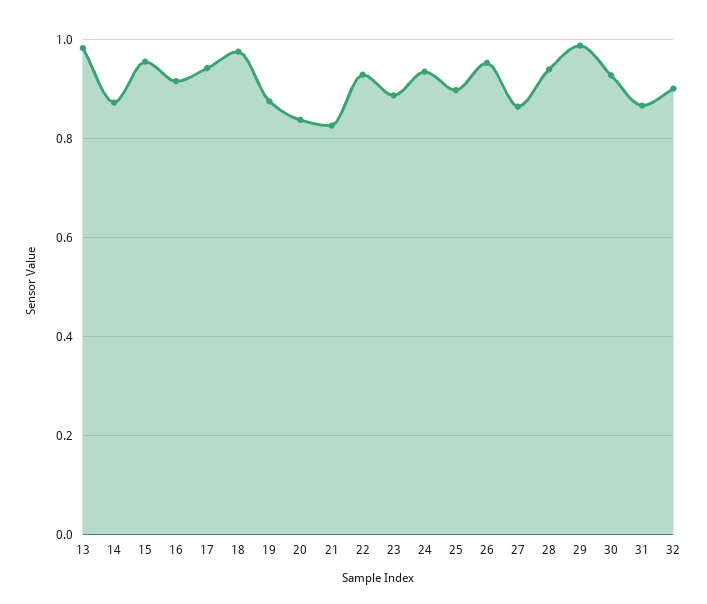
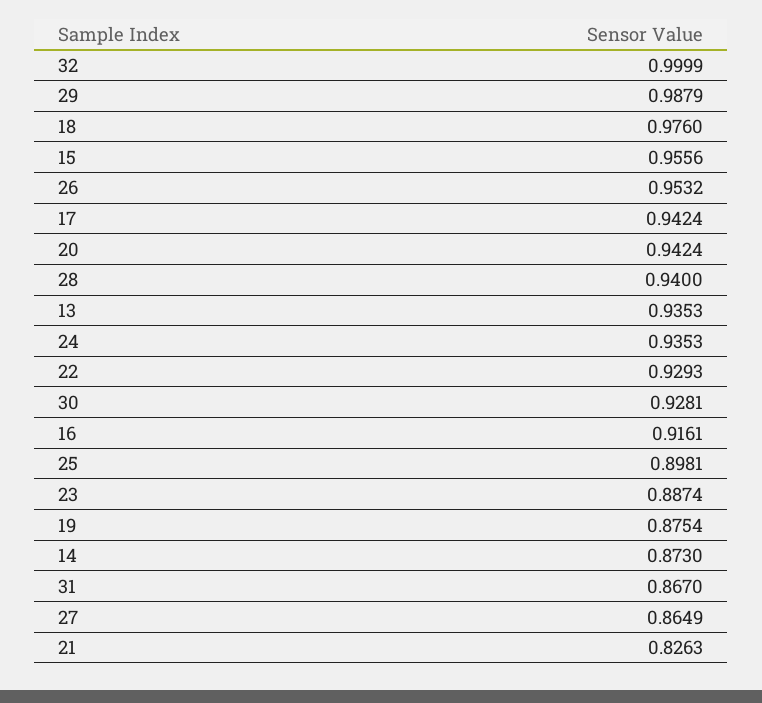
  {
-   "13": 0.98,
+   "13": 0.9353,
    "14": 0.873,
    "15": 0.9556,
    "16": 0.9161,
    "17": 0.9424,
    "18": 0.976,
    "19": 0.8754,
-   "20": 0.84,
+   "20": 0.9424,
    "21": 0.8263,
    "22": 0.9293,
    "23": 0.8874,
    "24": 0.9353,
    "25": 0.8981,
    "26": 0.9532,
    "27": 0.8649,
    "28": 0.94,
    "29": 0.9879,
    "30": 0.9281,
    "31": 0.867,
-   "32": 0.9
+   "32": 0.9999
  }

